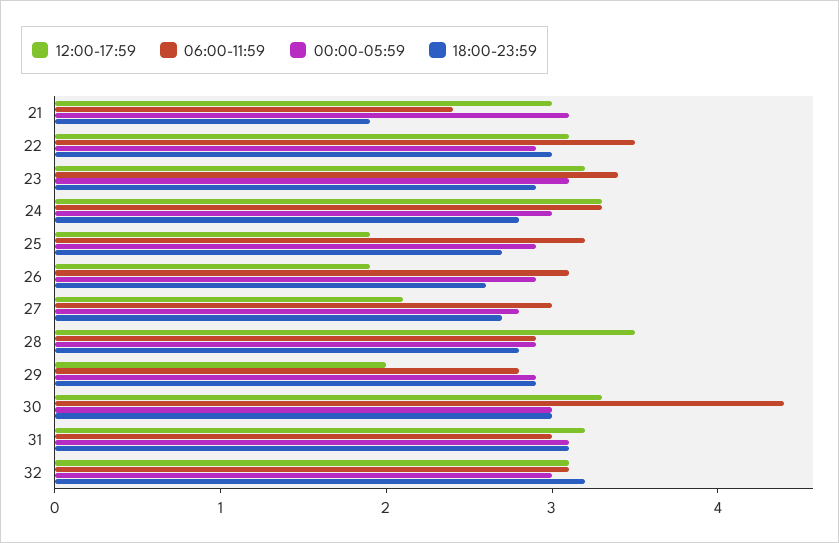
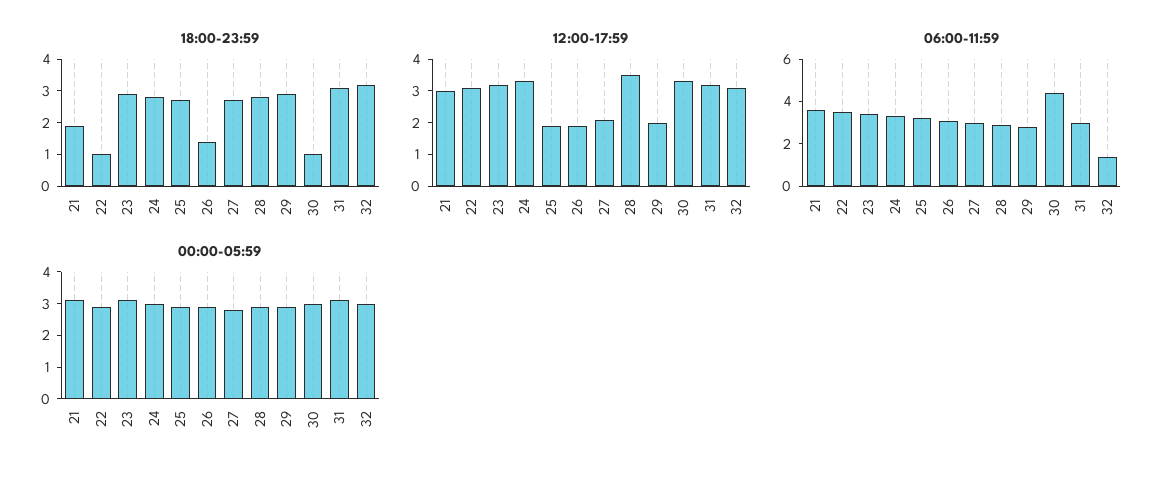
  {
    "12:00-17:59": {
      "21": 3,
      "22": 3.1,
      "23": 3.2,
      "24": 3.3,
      "25": 1.9,
      "26": 1.9,
      "27": 2.1,
      "28": 3.5,
      "29": 2,
      "30": 3.3,
      "31": 3.2,
      "32": 3.1
    },
    "06:00-11:59": {
-     "21": 2.4,
+     "21": 3.5,
      "22": 3.5,
      "23": 3.4,
      "24": 3.3,
      "25": 3.2,
      "26": 3.1,
      "27": 3,
      "28": 2.9,
      "29": 2.8,
      "30": 4.4,
      "31": 3,
-     "32": 3.1
+     "32": 1.5
    },
    "00:00-05:59": {
      "21": 3.1,
      "22": 2.9,
      "23": 3.1,
      "24": 3,
      "25": 2.9,
      "26": 2.9,
      "27": 2.8,
      "28": 2.9,
      "29": 2.9,
      "30": 3,
      "31": 3.1,
      "32": 3
    },
    "18:00-23:59": {
      "21": 1.9,
-     "22": 3,
+     "22": 1,
      "23": 2.9,
      "24": 2.8,
      "25": 2.7,
-     "26": 2.6,
+     "26": 1.5,
      "27": 2.7,
      "28": 2.8,
      "29": 2.9,
-     "30": 3,
+     "30": 1,
      "31": 3.1,
      "32": 3.2
    }
  }

